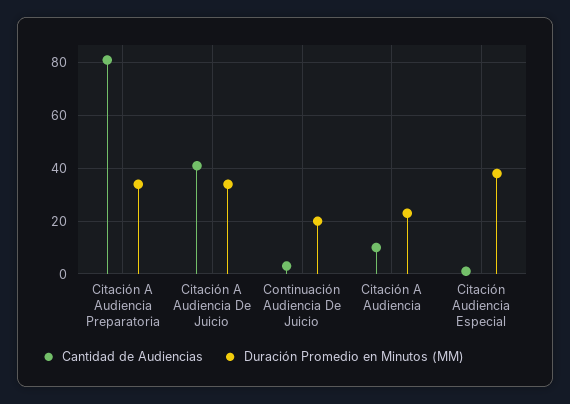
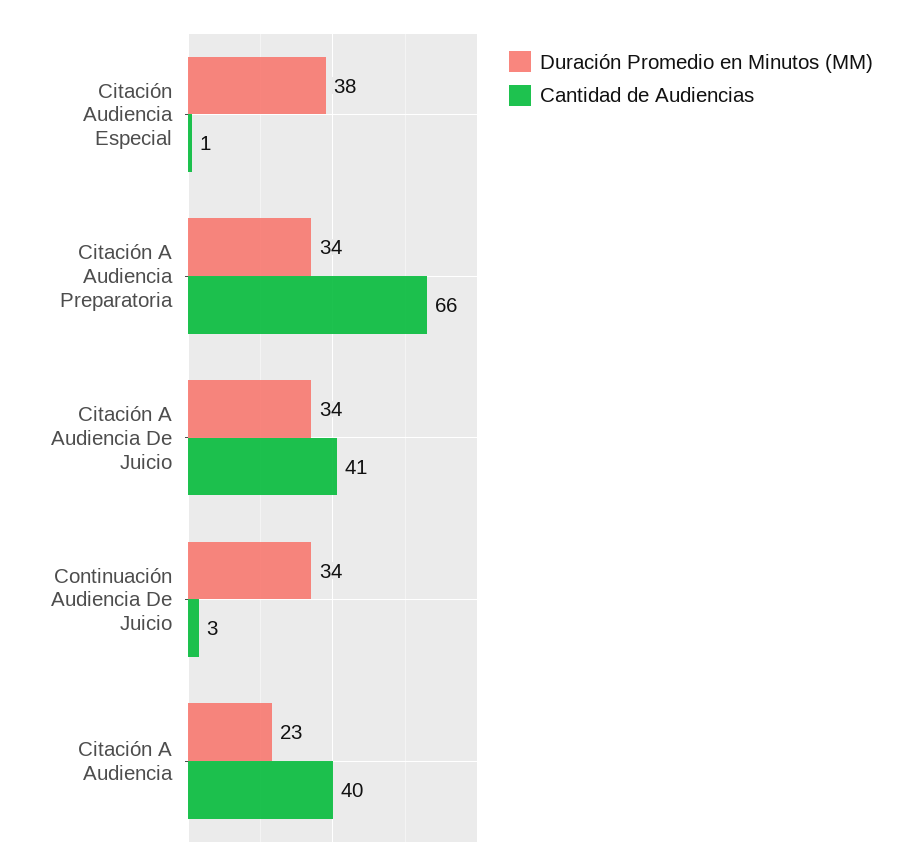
  {
    "Cantidad de Audiencias": {
-     "Citación A Audiencia Preparatoria": 80,
+     "Citación A Audiencia Preparatoria": 66,
      "Citación A Audiencia De Juicio": 41,
      "Continuación Audiencia De Juicio": 3,
-     "Citación A Audiencia": 10,
+     "Citación A Audiencia": 40,
      "Citación Audiencia Especial": 1
    },
    "Duración Promedio en Minutos (MM)": {
      "Citación A Audiencia Preparatoria": 34,
      "Citación A Audiencia De Juicio": 34,
-     "Continuación Audiencia De Juicio": 20,
+     "Continuación Audiencia De Juicio": 34,
      "Citación A Audiencia": 23,
      "Citación Audiencia Especial": 38
    }
  }

